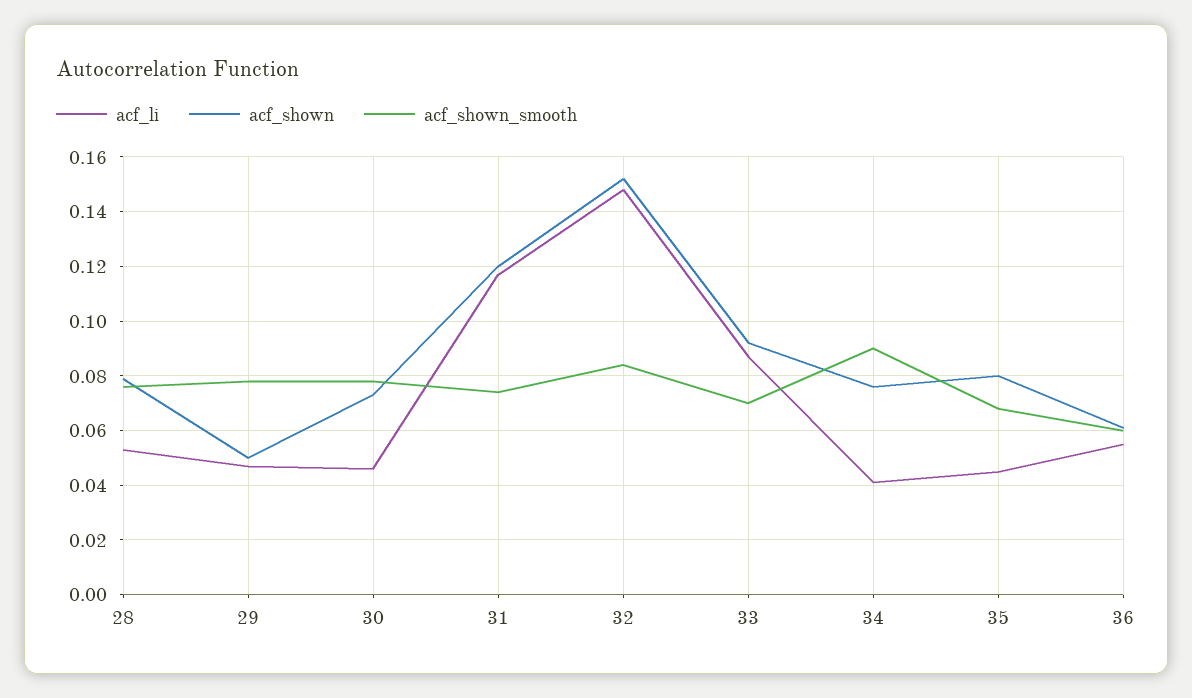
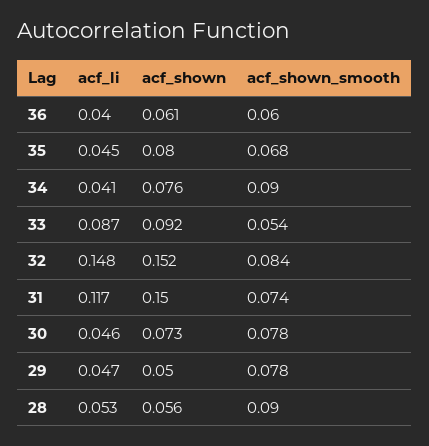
  {
    "acf_li": {
      "28": 0.053,
      "29": 0.047,
      "30": 0.046,
      "31": 0.117,
      "32": 0.148,
      "33": 0.087,
      "34": 0.041,
      "35": 0.045,
-     "36": 0.055
+     "36": 0.04
    },
    "acf_shown": {
-     "28": 0.08,
+     "28": 0.056,
      "29": 0.05,
      "30": 0.073,
-     "31": 0.12,
+     "31": 0.15,
      "32": 0.152,
      "33": 0.092,
      "34": 0.076,
      "35": 0.08,
      "36": 0.061
    },
    "acf_shown_smooth": {
-     "28": 0.075,
+     "28": 0.09,
      "29": 0.078,
      "30": 0.078,
      "31": 0.074,
      "32": 0.084,
-     "33": 0.07,
+     "33": 0.054,
      "34": 0.09,
      "35": 0.068,
      "36": 0.06
    }
  }

